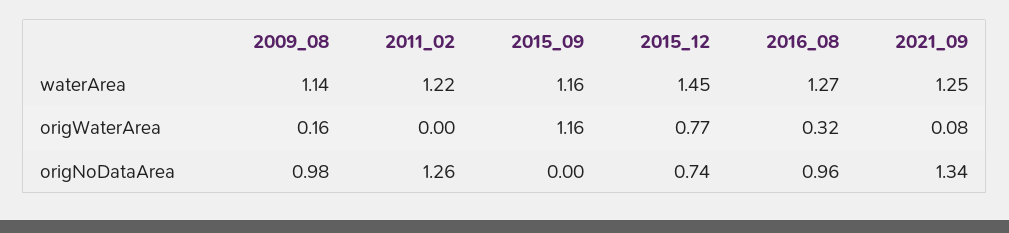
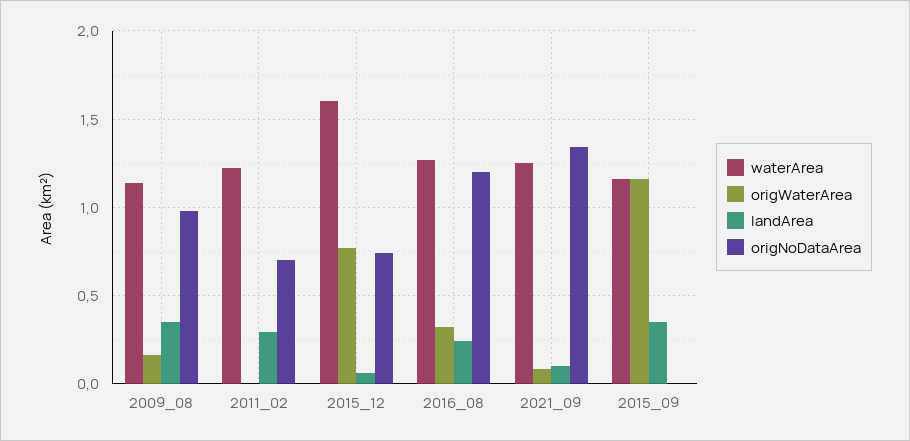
  {
    "waterArea": {
      "2009_08": 1.14,
      "2011_02": 1.22,
      "2015_09": 1.16,
-     "2015_12": 1.45,
+     "2015_12": 1.6,
      "2016_08": 1.27,
      "2021_09": 1.25
    },
    "origWaterArea": {
      "2009_08": 0.16,
      "2011_02": 0,
      "2015_09": 1.16,
      "2015_12": 0.77,
      "2016_08": 0.32,
      "2021_09": 0.08
    },
    "origNoDataArea": {
      "2009_08": 0.98,
-     "2011_02": 1.26,
+     "2011_02": 0.7,
      "2015_09": 0,
      "2015_12": 0.74,
-     "2016_08": 0.96,
+     "2016_08": 1.2,
      "2021_09": 1.34
-   }
+   },
+   "landArea": {
+     "2009_08": 0.35,
+     "2011_02": 0.3,
+     "2015_12": 0.05,
+     "2016_08": 0.25,
+     "2021_09": 0.1,
+     "2015_09": 0.35
+   }
  }

